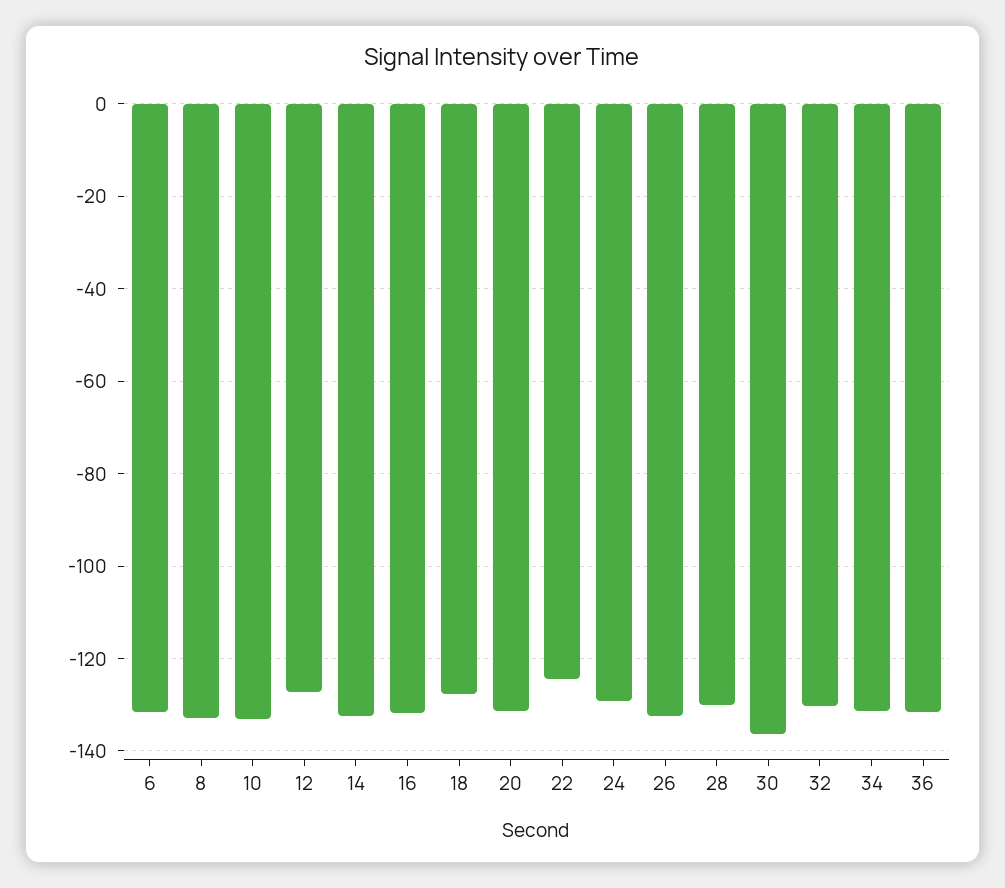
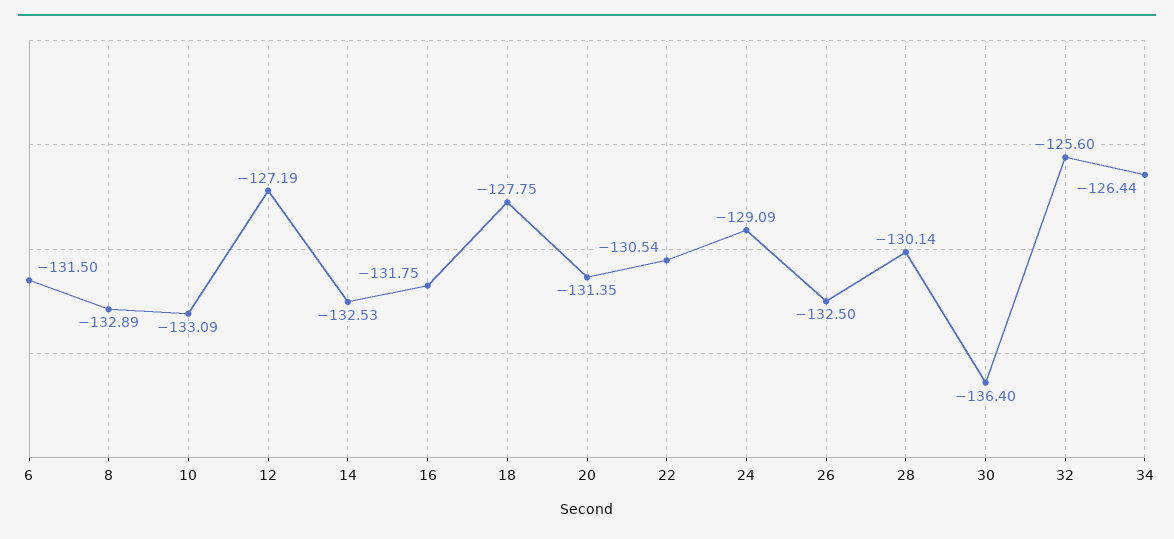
  {
    "6": -131.5,
    "8": -132.89,
    "10": -133.09,
    "12": -127.19,
    "14": -132.53,
    "16": -131.75,
    "18": -127.75,
    "20": -131.35,
-   "22": -124,
+   "22": -130.54,
    "24": -129.09,
    "26": -132.5,
    "28": -130.14,
    "30": -136.4,
-   "32": -130,
+   "32": -125.6,
-   "34": -132,
+   "34": -126.44
-   "36": -132
  }

